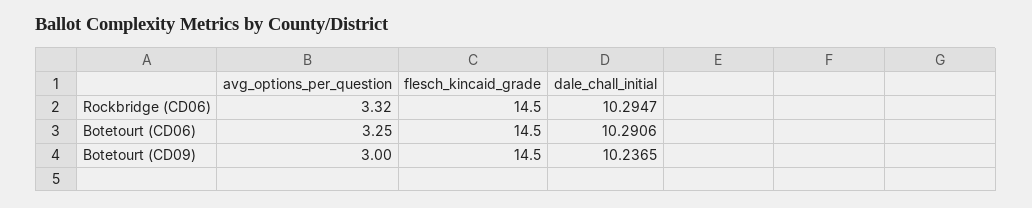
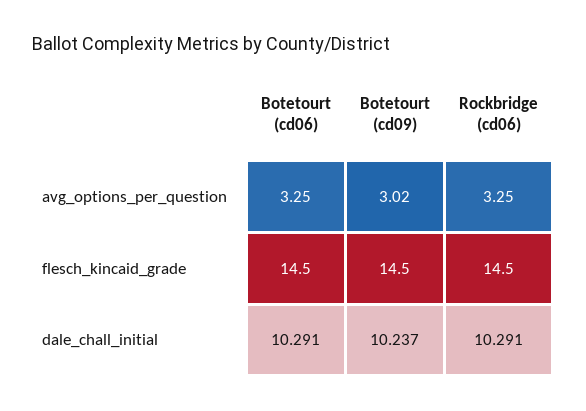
  {
    "avg_options_per_question": {
-     "Rockbridge (CD06)": 3.32,
+     "Rockbridge (CD06)": 3.25,
      "Botetourt (CD06)": 3.25,
-     "Botetourt (CD09)": 3
+     "Botetourt (CD09)": 3.02
    },
    "flesch_kincaid_grade": {
      "Rockbridge (CD06)": 14.5,
      "Botetourt (CD06)": 14.5,
      "Botetourt (CD09)": 14.5
    },
    "dale_chall_initial": {
-     "Rockbridge (CD06)": 10.2947,
+     "Rockbridge (CD06)": 10.291,
      "Botetourt (CD06)": 10.2906,
      "Botetourt (CD09)": 10.2365
    }
  }

